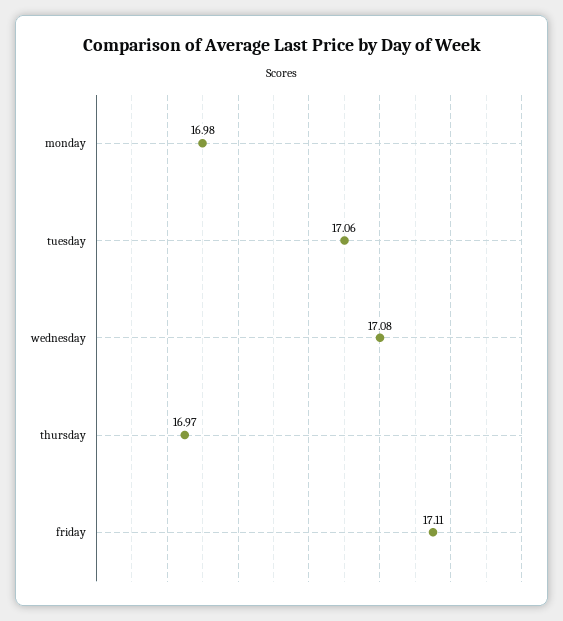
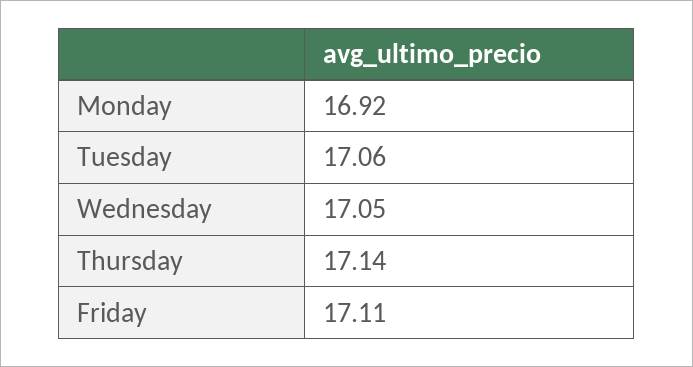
  {
-   "monday": 16.98,
+   "monday": 16.92,
    "tuesday": 17.06,
-   "wednesday": 17.08,
+   "wednesday": 17.05,
-   "thursday": 16.97,
+   "thursday": 17.14,
    "friday": 17.11
  }

